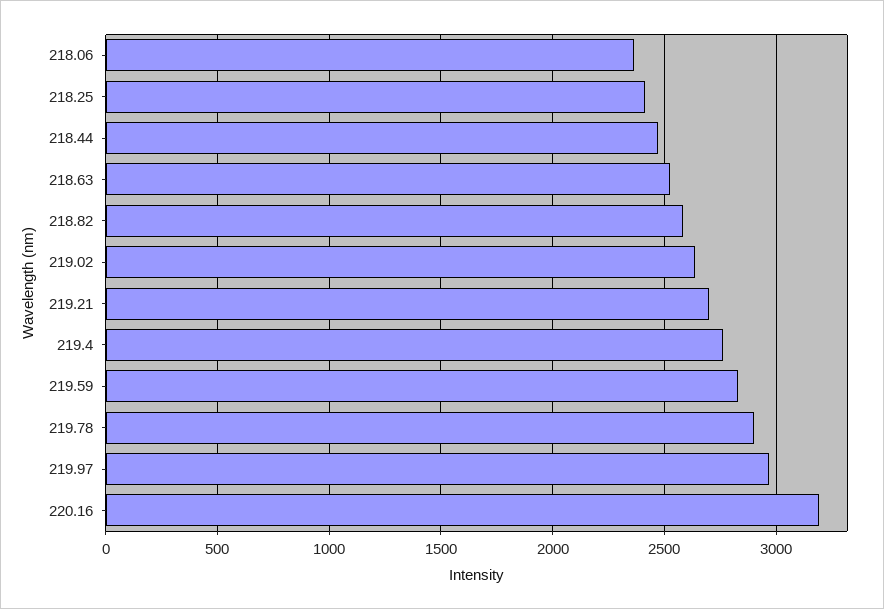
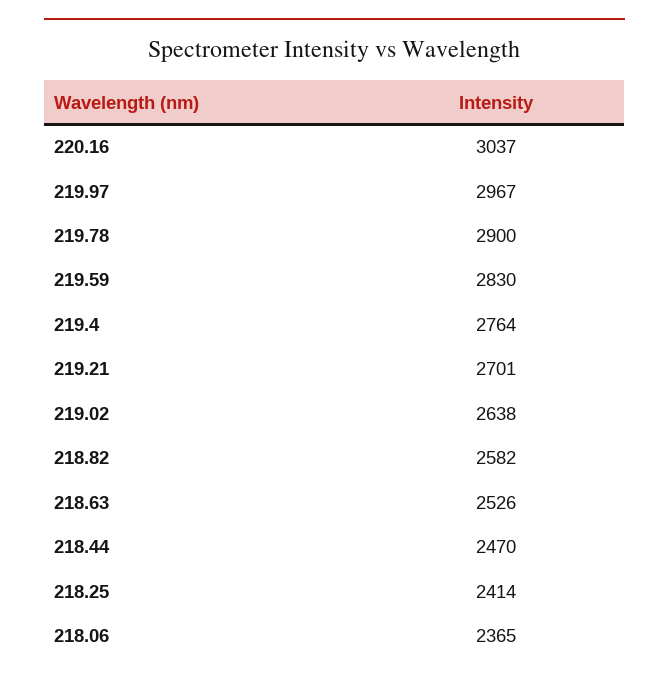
  {
    "218.06": 2365,
    "218.25": 2414,
    "218.44": 2470,
    "218.63": 2526,
    "218.82": 2582,
    "219.02": 2638,
    "219.21": 2701,
    "219.4": 2764,
    "219.59": 2830,
    "219.78": 2900,
    "219.97": 2967,
-   "220.16": 3200
+   "220.16": 3037
  }

